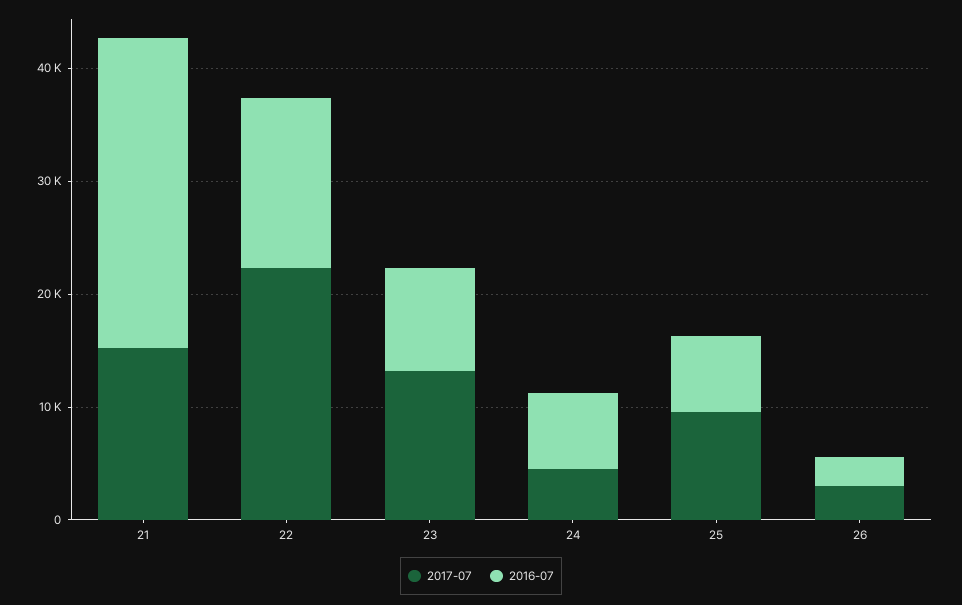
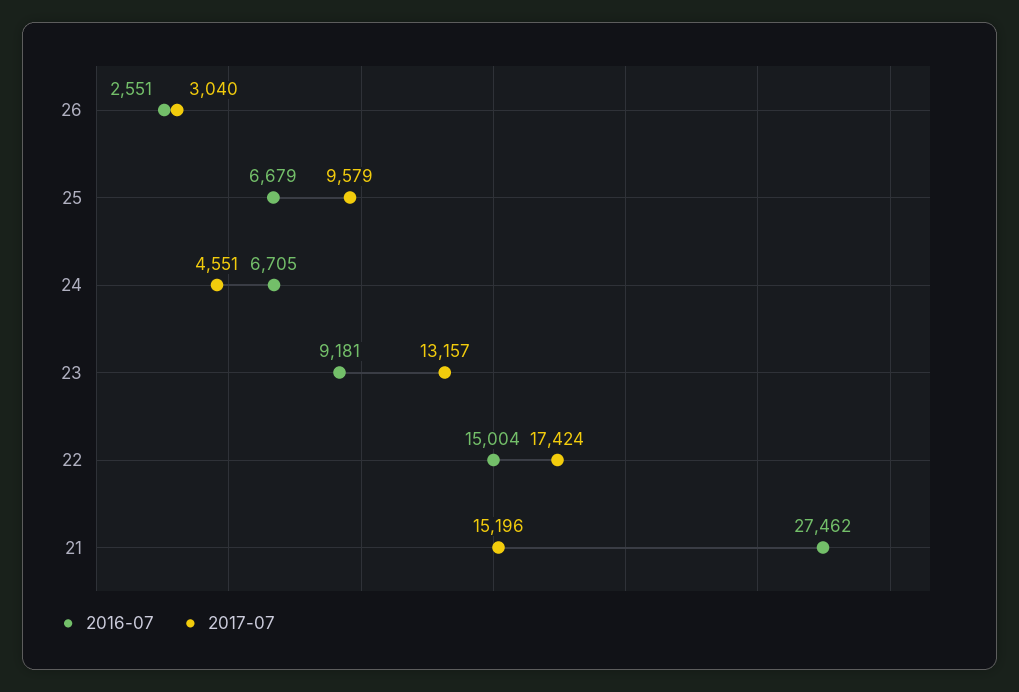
  {
    "2017-07": {
      "21": 15196,
-     "22": 22000,
+     "22": 17424,
      "23": 13157,
      "24": 4551,
      "25": 9579,
      "26": 3040
    },
    "2016-07": {
      "21": 27462,
      "22": 15004,
      "23": 9181,
      "24": 6705,
      "25": 6679,
      "26": 2551
    }
  }

